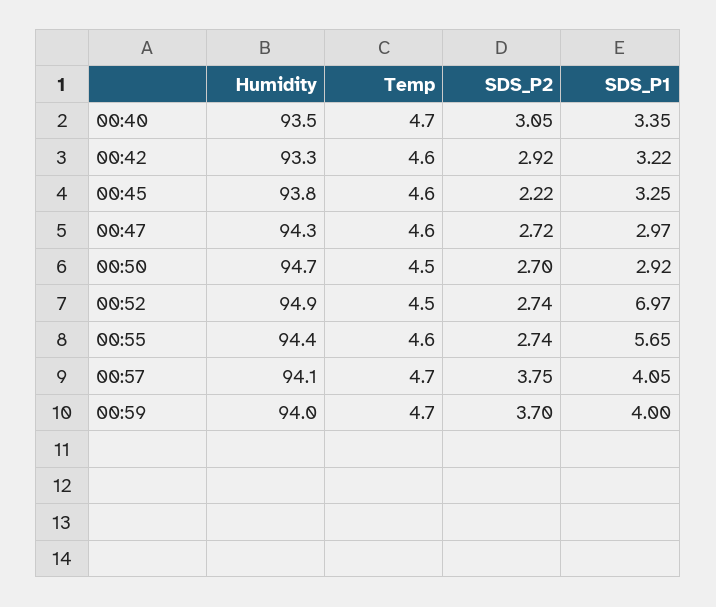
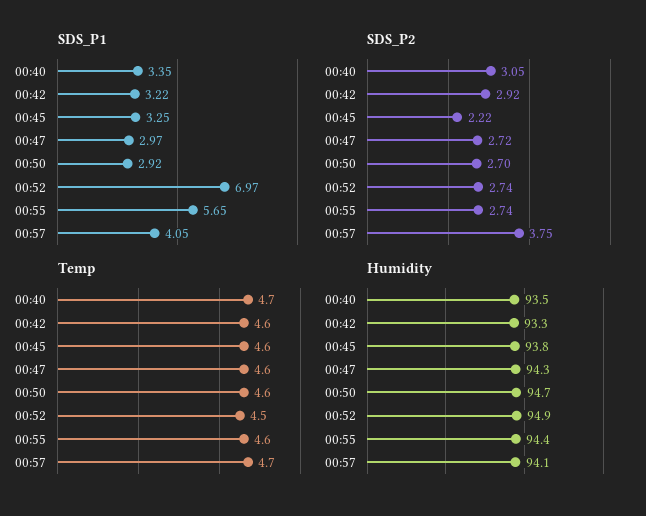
  {
    "Humidity": {
      "00:40": 93.5,
      "00:42": 93.3,
      "00:45": 93.8,
      "00:47": 94.3,
      "00:50": 94.7,
      "00:52": 94.9,
      "00:55": 94.4,
-     "00:57": 94.1,
+     "00:57": 94.1
-     "00:59": 94
    },
    "Temp": {
      "00:40": 4.7,
      "00:42": 4.6,
      "00:45": 4.6,
      "00:47": 4.6,
-     "00:50": 4.5,
+     "00:50": 4.6,
      "00:52": 4.5,
      "00:55": 4.6,
-     "00:57": 4.7,
+     "00:57": 4.7
-     "00:59": 4.7
    },
    "SDS_P2": {
      "00:40": 3.05,
      "00:42": 2.92,
      "00:45": 2.22,
      "00:47": 2.72,
      "00:50": 2.7,
      "00:52": 2.74,
      "00:55": 2.74,
-     "00:57": 3.75,
+     "00:57": 3.75
-     "00:59": 3.7
    },
    "SDS_P1": {
      "00:40": 3.35,
      "00:42": 3.22,
      "00:45": 3.25,
      "00:47": 2.97,
      "00:50": 2.92,
      "00:52": 6.97,
      "00:55": 5.65,
-     "00:57": 4.05,
+     "00:57": 4.05
-     "00:59": 4
    }
  }

